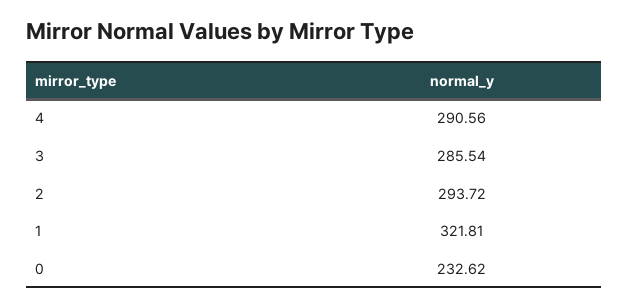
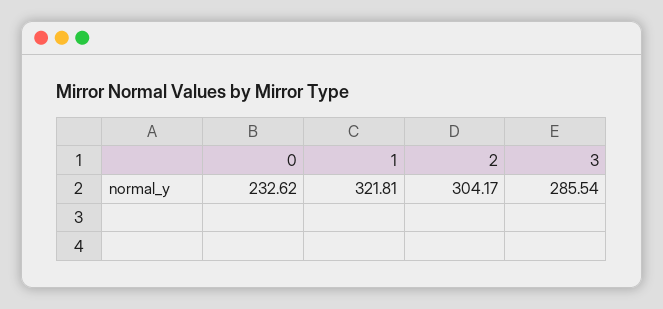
  {
-   "4": 290.56,
    "3": 285.54,
-   "2": 293.72,
+   "2": 304.17,
    "1": 321.81,
    "0": 232.62
  }

